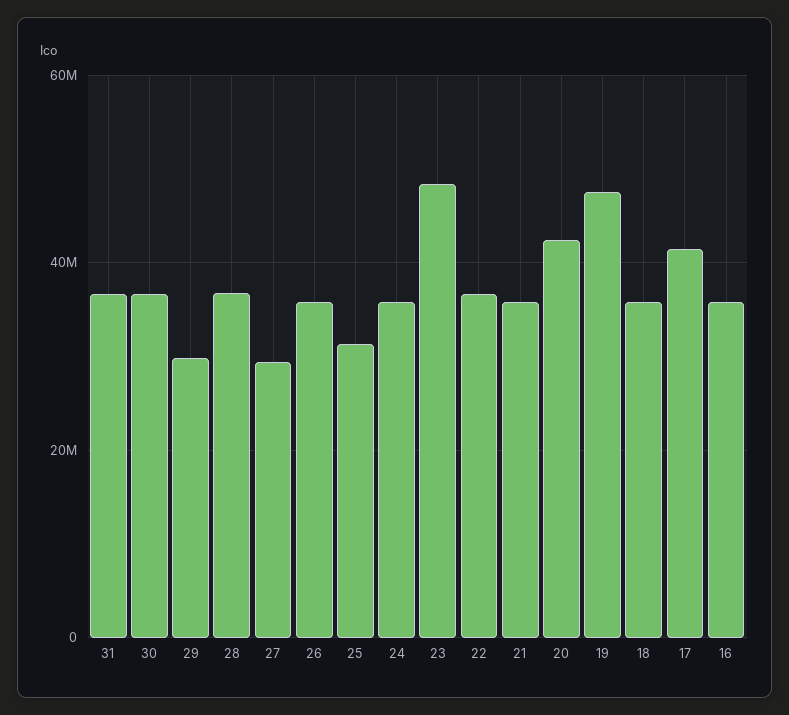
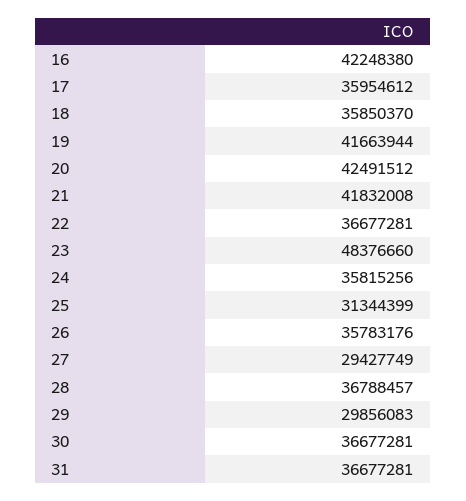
  {
    "31": 36677281,
    "30": 36677281,
    "29": 29856083,
    "28": 36788457,
    "27": 29427749,
    "26": 35783176,
    "25": 31344399,
    "24": 35815256,
    "23": 48376660,
    "22": 36677281,
-   "21": 36000000,
+   "21": 41832008,
    "20": 42491512,
-   "19": 48000000,
+   "19": 41663944,
    "18": 35850370,
-   "17": 42000000,
+   "17": 35954612,
-   "16": 36000000
+   "16": 42248380
  }

